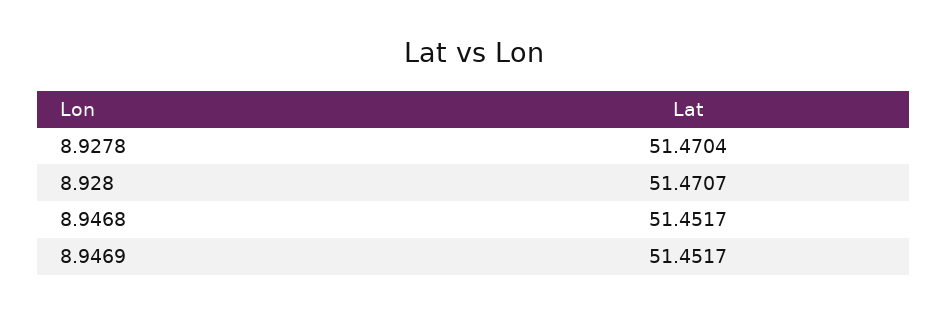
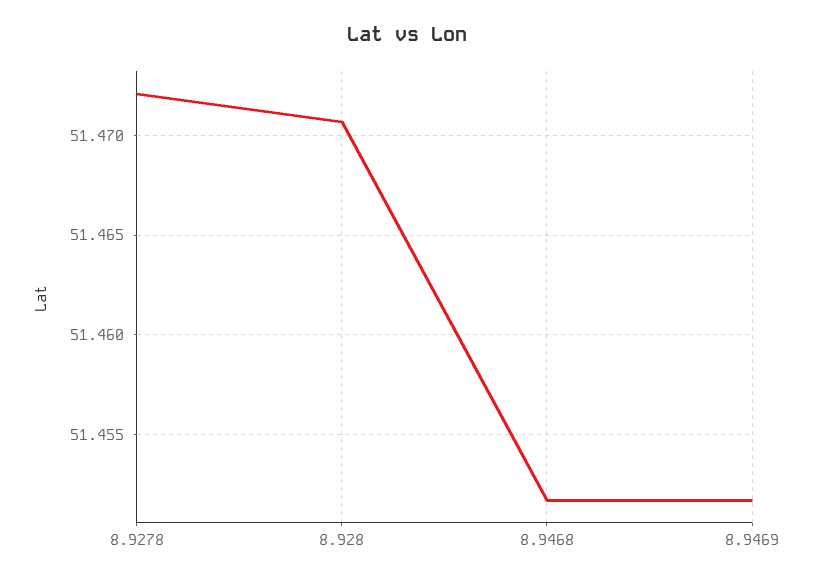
  {
-   "8.9278": 51.4704,
+   "8.9278": 51.472,
    "8.928": 51.4707,
    "8.9468": 51.4517,
    "8.9469": 51.4517
  }

